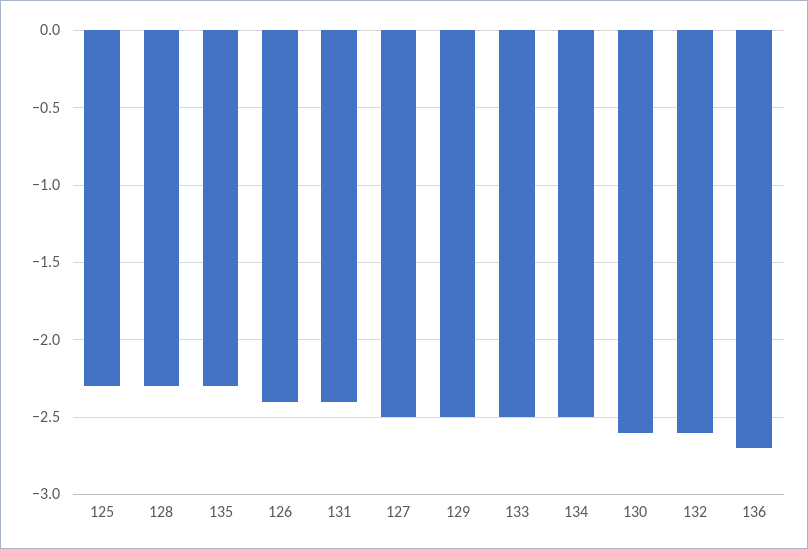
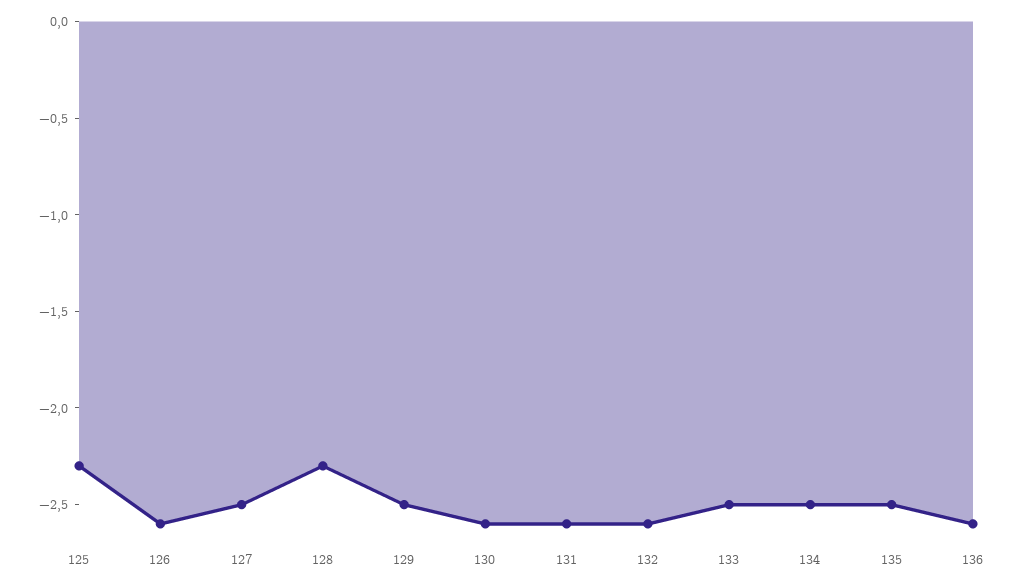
  {
    "125": -2.3,
    "128": -2.3,
-   "135": -2.3,
+   "135": -2.5,
-   "126": -2.4,
+   "126": -2.6,
-   "131": -2.4,
+   "131": -2.6,
    "127": -2.5,
    "129": -2.5,
    "133": -2.5,
    "134": -2.5,
    "130": -2.6,
    "132": -2.6,
-   "136": -2.7
+   "136": -2.6
  }

